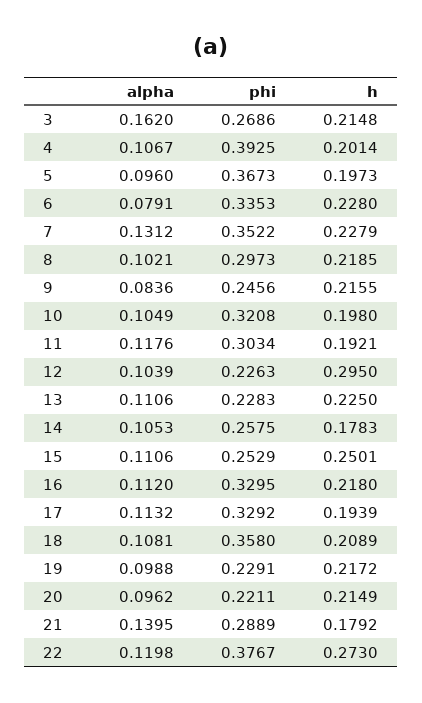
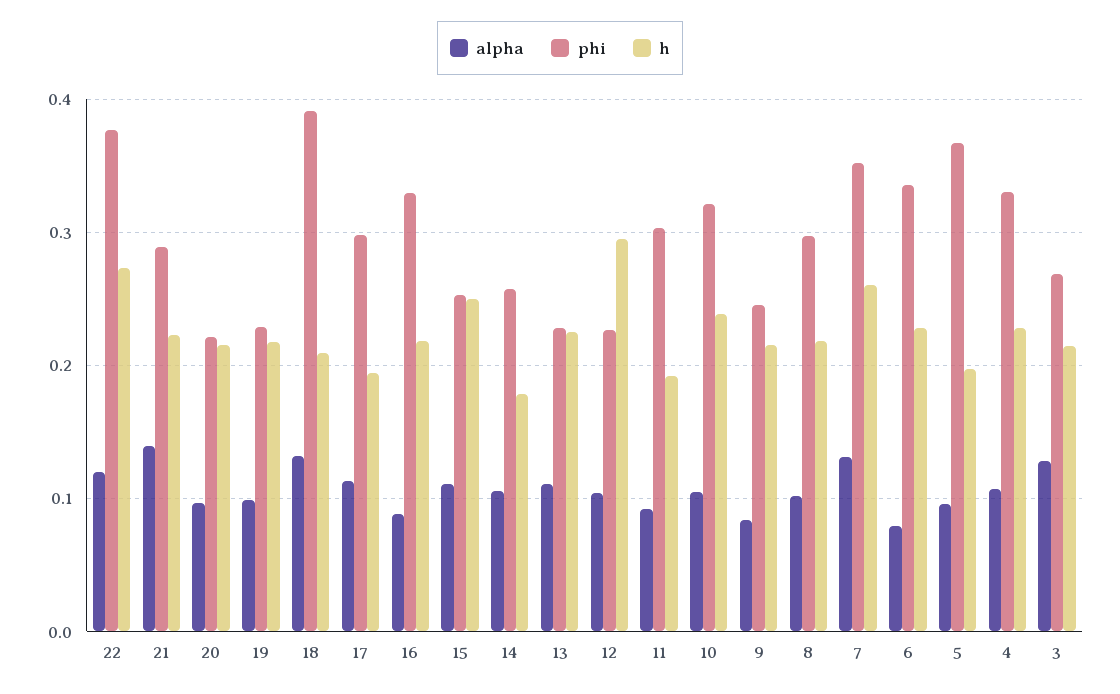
  {
    "alpha": {
-     "3": 0.162,
+     "3": 0.13,
      "4": 0.1067,
      "5": 0.096,
      "6": 0.0791,
      "7": 0.1312,
      "8": 0.1021,
      "9": 0.0836,
      "10": 0.1049,
-     "11": 0.1176,
+     "11": 0.09,
      "12": 0.1039,
      "13": 0.1106,
      "14": 0.1053,
      "15": 0.1106,
-     "16": 0.112,
+     "16": 0.09,
      "17": 0.1132,
-     "18": 0.1081,
+     "18": 0.13,
      "19": 0.0988,
      "20": 0.0962,
      "21": 0.1395,
      "22": 0.1198
    },
    "phi": {
      "3": 0.2686,
-     "4": 0.3925,
+     "4": 0.33,
      "5": 0.3673,
      "6": 0.3353,
      "7": 0.3522,
      "8": 0.2973,
      "9": 0.2456,
      "10": 0.3208,
      "11": 0.3034,
      "12": 0.2263,
      "13": 0.2283,
      "14": 0.2575,
      "15": 0.2529,
      "16": 0.3295,
-     "17": 0.3292,
+     "17": 0.3,
-     "18": 0.358,
+     "18": 0.39,
      "19": 0.2291,
      "20": 0.2211,
      "21": 0.2889,
      "22": 0.3767
    },
    "h": {
      "3": 0.2148,
-     "4": 0.2014,
+     "4": 0.23,
      "5": 0.1973,
      "6": 0.228,
-     "7": 0.2279,
+     "7": 0.26,
      "8": 0.2185,
      "9": 0.2155,
-     "10": 0.198,
+     "10": 0.24,
      "11": 0.1921,
      "12": 0.295,
      "13": 0.225,
      "14": 0.1783,
      "15": 0.2501,
      "16": 0.218,
      "17": 0.1939,
      "18": 0.2089,
      "19": 0.2172,
      "20": 0.2149,
-     "21": 0.1792,
+     "21": 0.22,
      "22": 0.273
    }
  }

